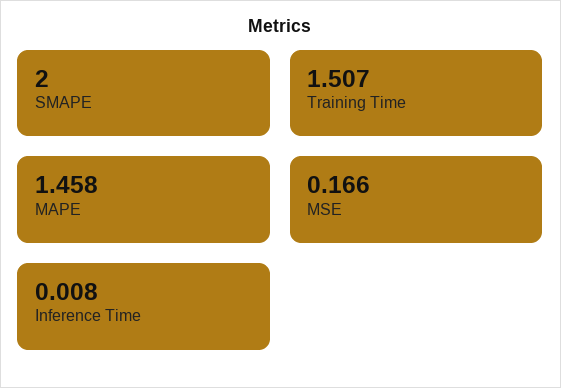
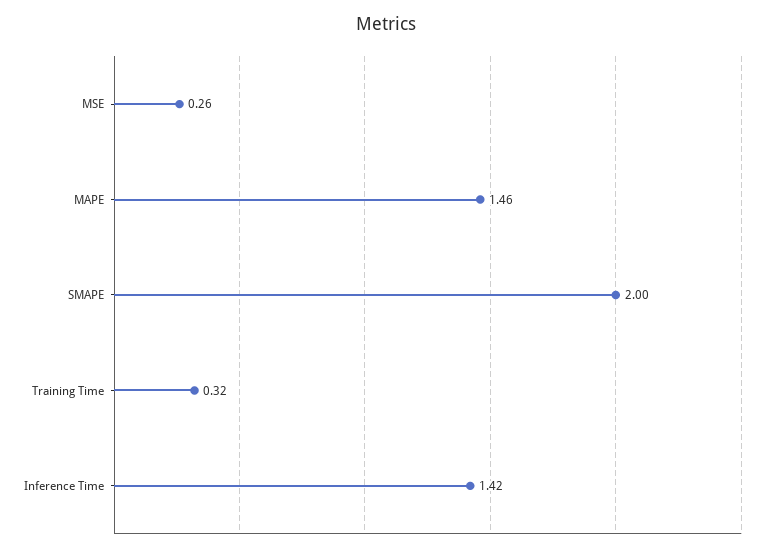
  {
    "SMAPE": 2,
-   "Training Time": 1.507,
+   "Training Time": 0.32,
    "MAPE": 1.458,
-   "MSE": 0.166,
+   "MSE": 0.26,
-   "Inference Time": 0.008
+   "Inference Time": 1.42
  }

